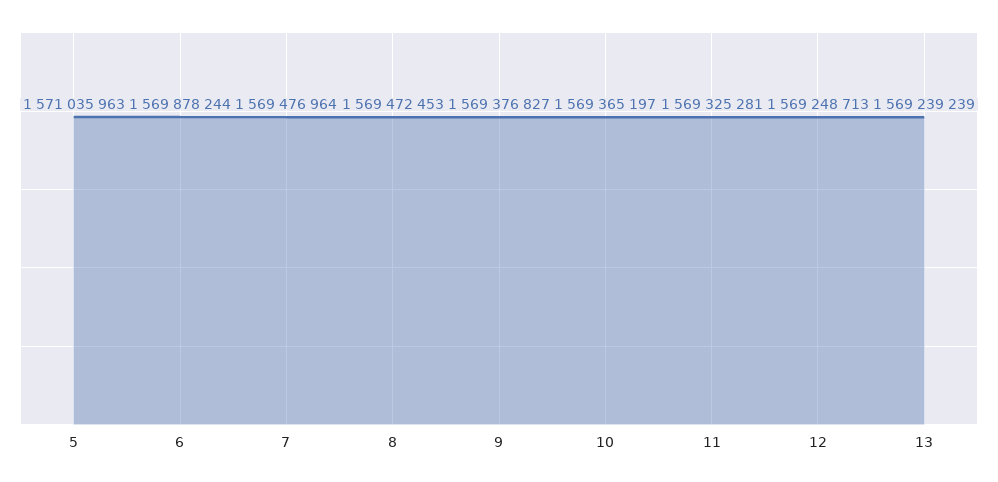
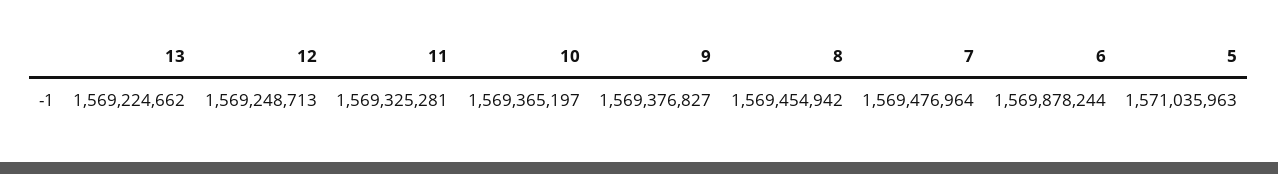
  {
    "5": 1571035963,
    "6": 1569878244,
    "7": 1569476964,
-   "8": 1569472453,
+   "8": 1569454942,
    "9": 1569376827,
    "10": 1569365197,
    "11": 1569325281,
    "12": 1569248713,
-   "13": 1569239239
+   "13": 1569224662
  }

